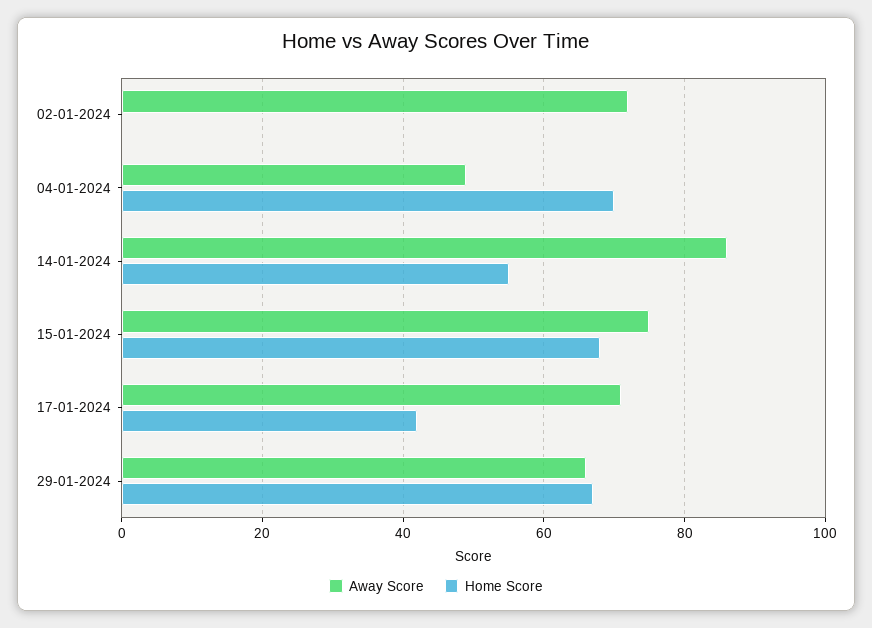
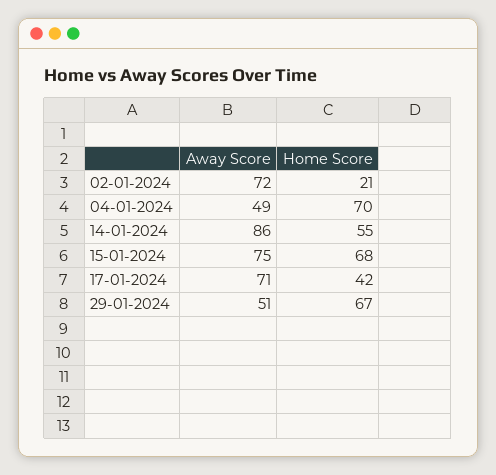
  {
    "Away Score": {
      "02-01-2024": 72,
      "04-01-2024": 49,
      "14-01-2024": 86,
      "15-01-2024": 75,
      "17-01-2024": 71,
-     "29-01-2024": 65
+     "29-01-2024": 51
    },
    "Home Score": {
-     "02-01-2024": 0,
+     "02-01-2024": 21,
      "04-01-2024": 70,
      "14-01-2024": 55,
      "15-01-2024": 68,
      "17-01-2024": 42,
      "29-01-2024": 67
    }
  }

